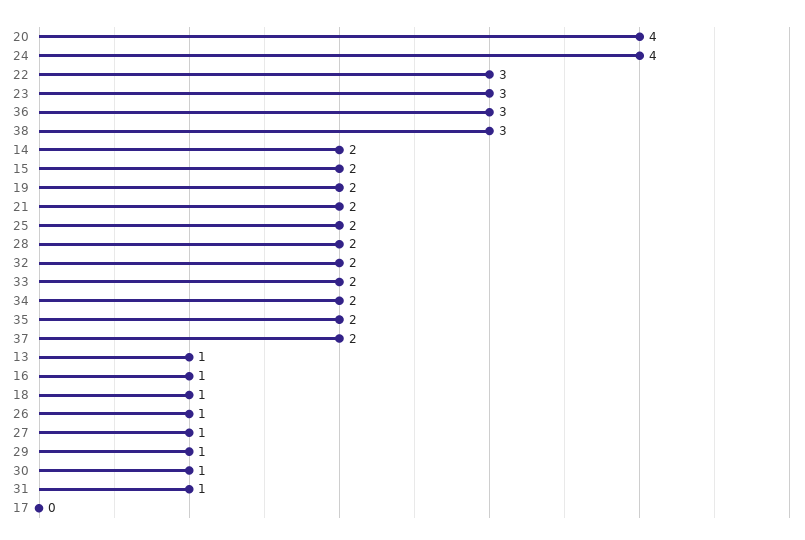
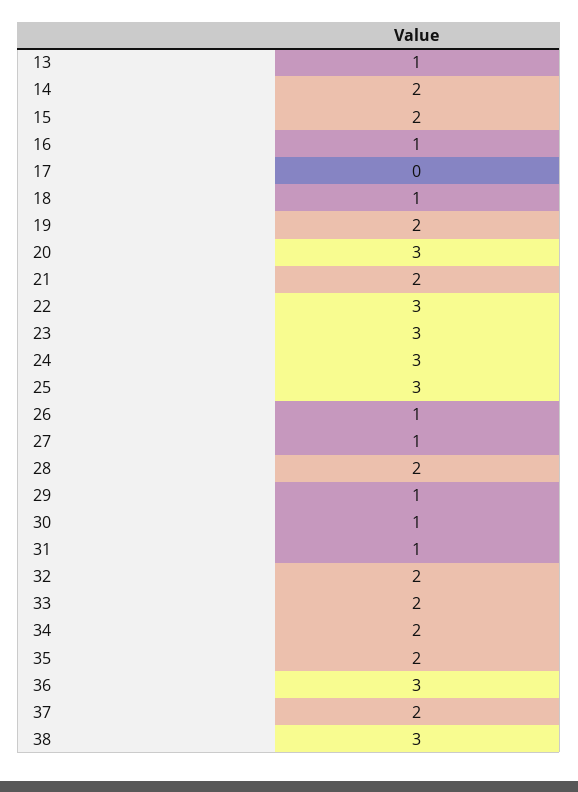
  {
-   "20": 4,
+   "20": 3,
-   "24": 4,
+   "24": 3,
    "22": 3,
    "23": 3,
    "36": 3,
    "38": 3,
    "14": 2,
    "15": 2,
    "19": 2,
    "21": 2,
-   "25": 2,
+   "25": 3,
    "28": 2,
    "32": 2,
    "33": 2,
    "34": 2,
    "35": 2,
    "37": 2,
    "13": 1,
    "16": 1,
    "18": 1,
    "26": 1,
    "27": 1,
    "29": 1,
    "30": 1,
    "31": 1,
    "17": 0
  }

